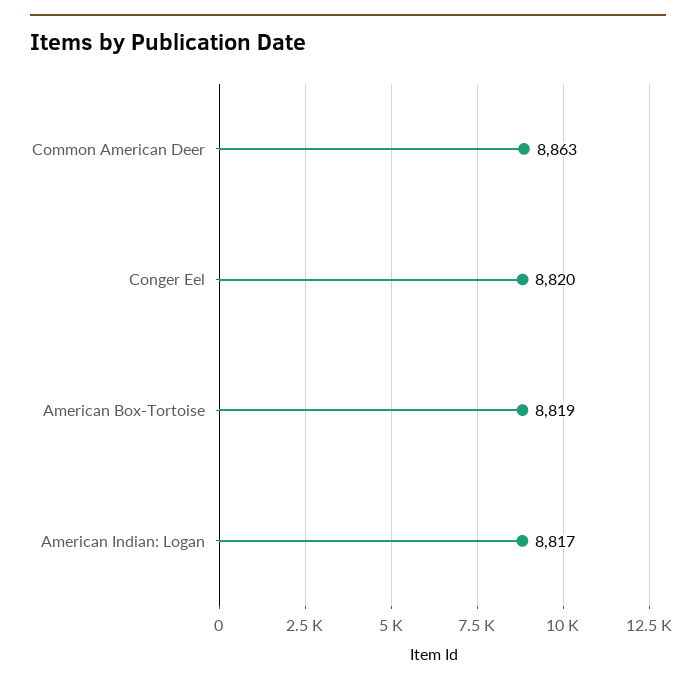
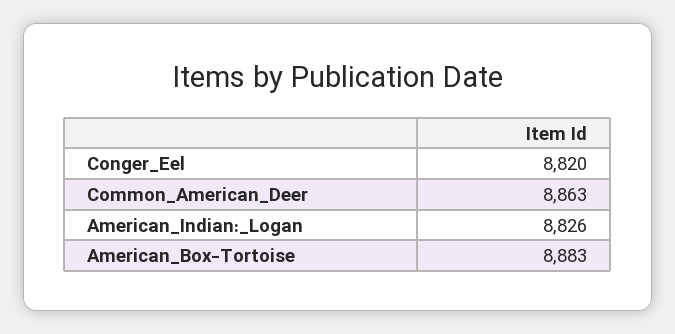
  {
    "Common American Deer": 8863,
    "Conger Eel": 8820,
-   "American Box-Tortoise": 8819,
+   "American Box-Tortoise": 8883,
-   "American Indian: Logan": 8817
+   "American Indian: Logan": 8826
  }

